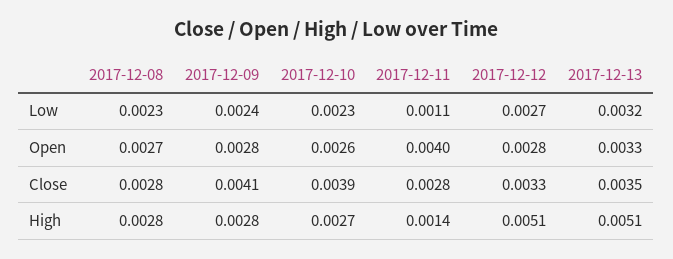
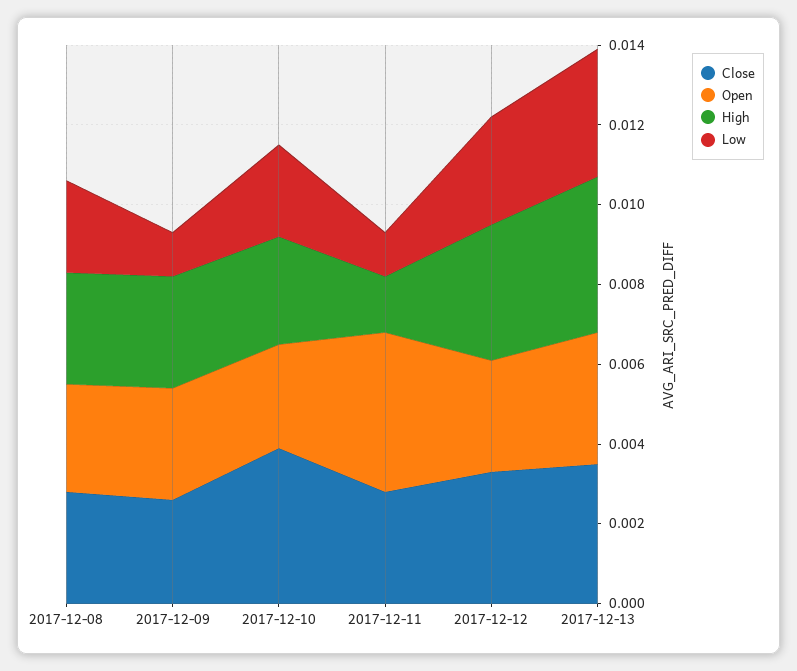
  {
    "Low": {
      "2017-12-08": 0.0023,
-     "2017-12-09": 0.0024,
+     "2017-12-09": 0.001,
      "2017-12-10": 0.0023,
      "2017-12-11": 0.0011,
      "2017-12-12": 0.0027,
      "2017-12-13": 0.0032
    },
    "Open": {
      "2017-12-08": 0.0027,
      "2017-12-09": 0.0028,
      "2017-12-10": 0.0026,
      "2017-12-11": 0.004,
      "2017-12-12": 0.0028,
      "2017-12-13": 0.0033
    },
    "Close": {
      "2017-12-08": 0.0028,
-     "2017-12-09": 0.0041,
+     "2017-12-09": 0.0025,
      "2017-12-10": 0.0039,
      "2017-12-11": 0.0028,
      "2017-12-12": 0.0033,
      "2017-12-13": 0.0035
    },
    "High": {
      "2017-12-08": 0.0028,
      "2017-12-09": 0.0028,
      "2017-12-10": 0.0027,
      "2017-12-11": 0.0014,
-     "2017-12-12": 0.0051,
+     "2017-12-12": 0.0035,
-     "2017-12-13": 0.0051
+     "2017-12-13": 0.004
    }
  }

